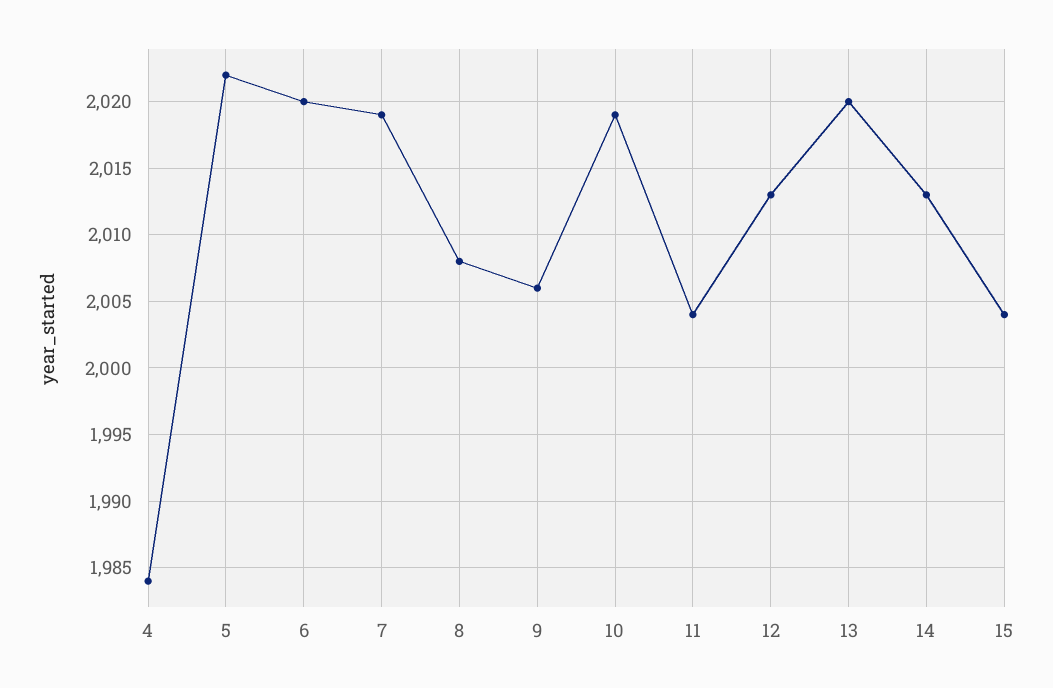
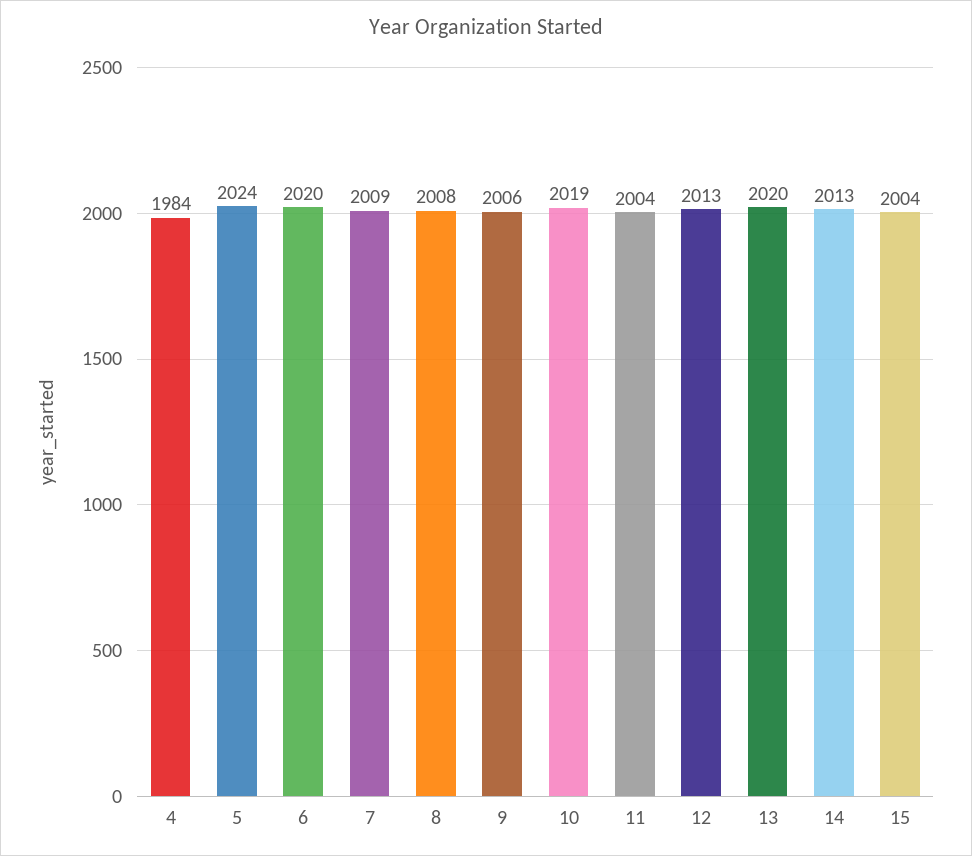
  {
    "4": 1984,
-   "5": 2022,
+   "5": 2024,
    "6": 2020,
-   "7": 2019,
+   "7": 2009,
    "8": 2008,
    "9": 2006,
    "10": 2019,
    "11": 2004,
    "12": 2013,
    "13": 2020,
    "14": 2013,
    "15": 2004
  }

